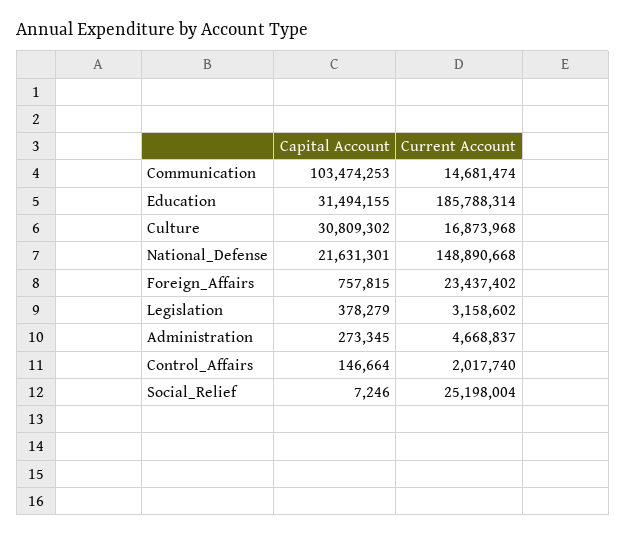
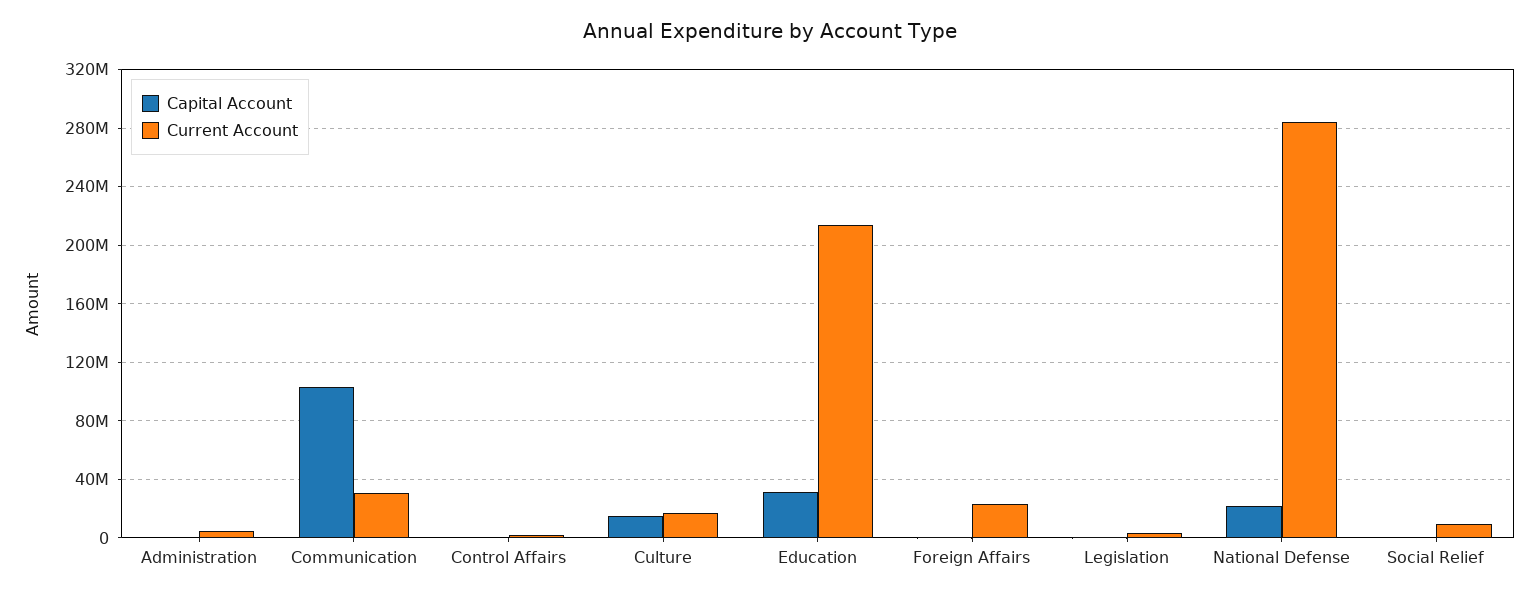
  {
    "Capital Account": {
      "Communication": 103474253,
      "Education": 31494155,
-     "Culture": 30809302,
+     "Culture": 15000000,
      "National_Defense": 21631301,
      "Foreign_Affairs": 757815,
      "Legislation": 378279,
      "Administration": 273345,
      "Control_Affairs": 146664,
      "Social_Relief": 7246
    },
    "Current Account": {
-     "Communication": 14681474,
+     "Communication": 30000000,
-     "Education": 185788314,
+     "Education": 215000000,
      "Culture": 16873968,
-     "National_Defense": 148890668,
+     "National_Defense": 285000000,
      "Foreign_Affairs": 23437402,
      "Legislation": 3158602,
      "Administration": 4668837,
      "Control_Affairs": 2017740,
-     "Social_Relief": 25198004
+     "Social_Relief": 10000000
    }
  }

